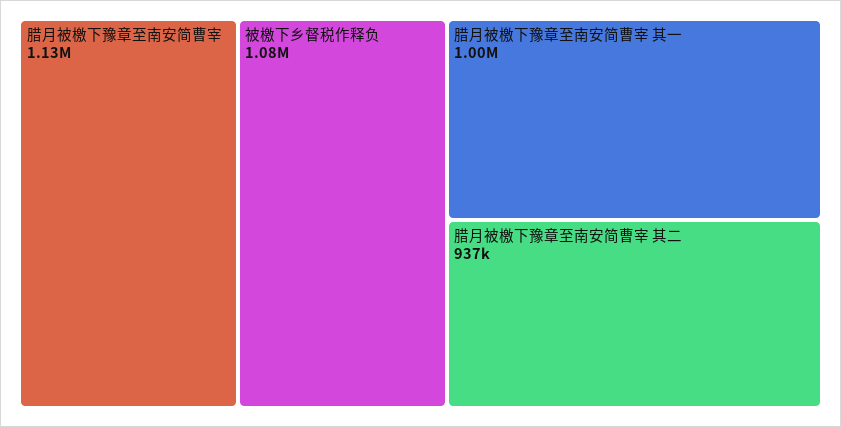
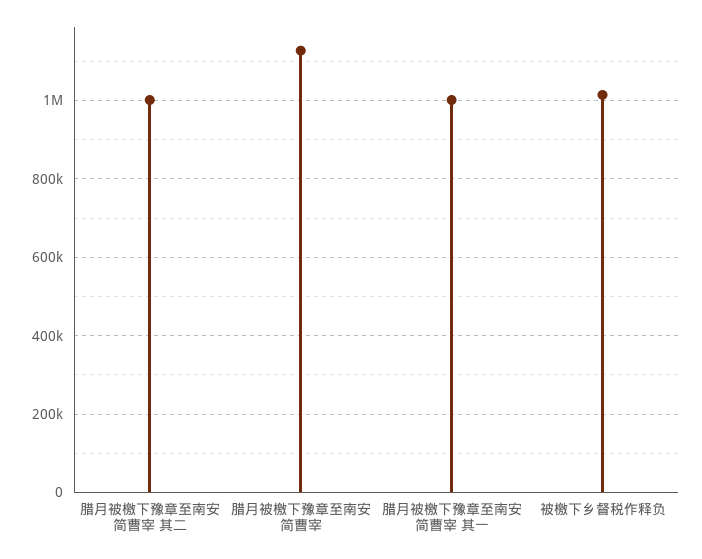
  {
    "腊月被檄下豫章至南安简曹宰": 1130000,
-   "被檄下乡督税作释负": 1080000,
+   "被檄下乡督税作释负": 1020000,
    "腊月被檄下豫章至南安简曹宰 其一": 1000000,
-   "腊月被檄下豫章至南安简曹宰 其二": 937000
+   "腊月被檄下豫章至南安简曹宰 其二": 1000000
  }

